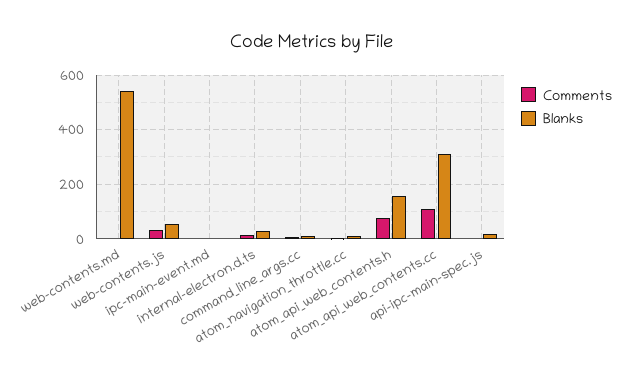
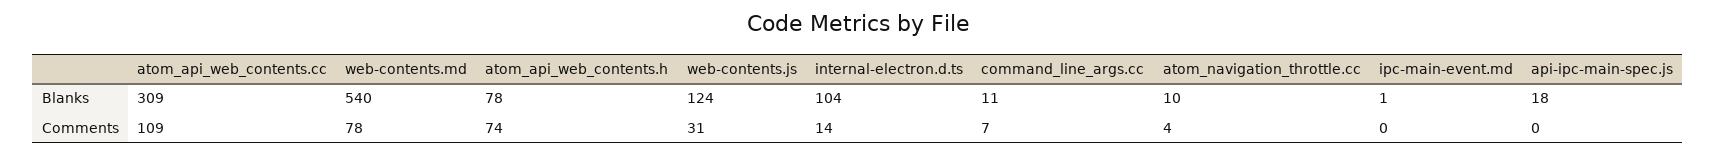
  {
    "Comments": {
-     "web-contents.md": 0,
+     "web-contents.md": 78,
      "web-contents.js": 31,
      "ipc-main-event.md": 0,
      "internal-electron.d.ts": 14,
      "command_line_args.cc": 7,
      "atom_navigation_throttle.cc": 4,
      "atom_api_web_contents.h": 74,
      "atom_api_web_contents.cc": 109,
      "api-ipc-main-spec.js": 0
    },
    "Blanks": {
      "web-contents.md": 540,
-     "web-contents.js": 50,
+     "web-contents.js": 124,
      "ipc-main-event.md": 1,
-     "internal-electron.d.ts": 25,
+     "internal-electron.d.ts": 104,
      "command_line_args.cc": 11,
      "atom_navigation_throttle.cc": 10,
-     "atom_api_web_contents.h": 150,
+     "atom_api_web_contents.h": 78,
      "atom_api_web_contents.cc": 309,
      "api-ipc-main-spec.js": 18
    }
  }

